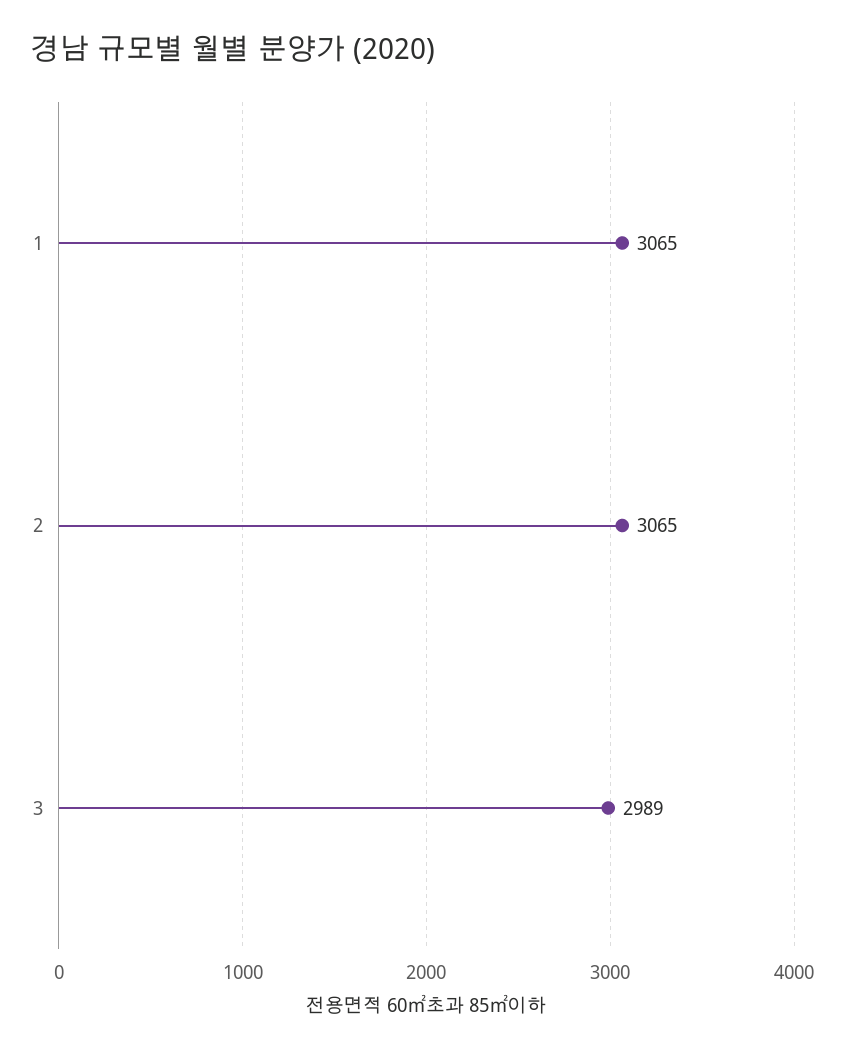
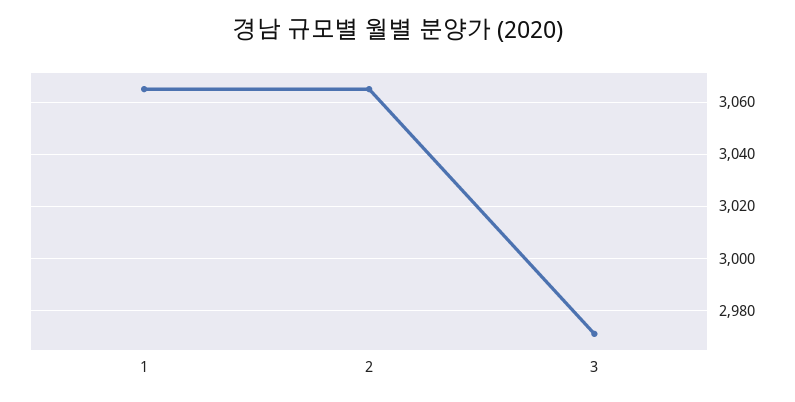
  {
    "1": 3065,
    "2": 3065,
-   "3": 2989
+   "3": 2970
  }

